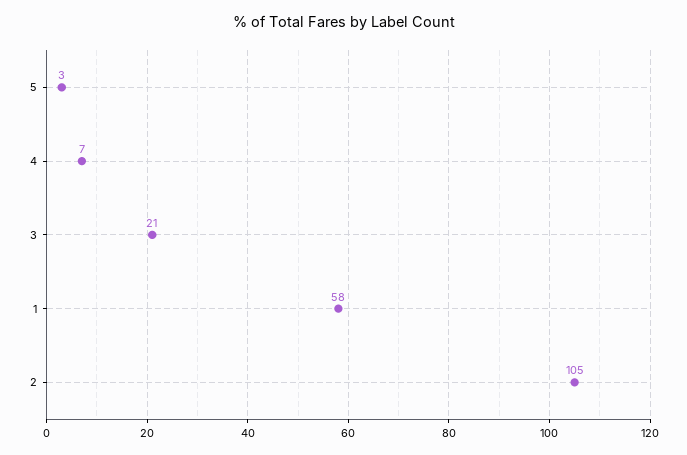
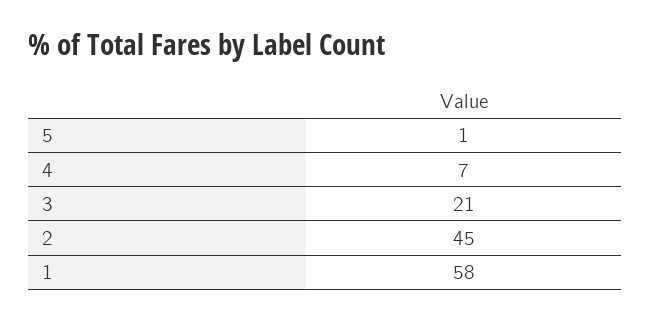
  {
-   "5": 3,
+   "5": 1,
    "4": 7,
    "3": 21,
    "1": 58,
-   "2": 105
+   "2": 45
  }

